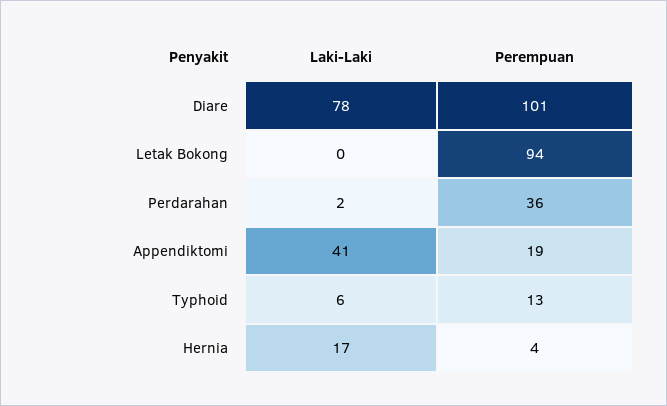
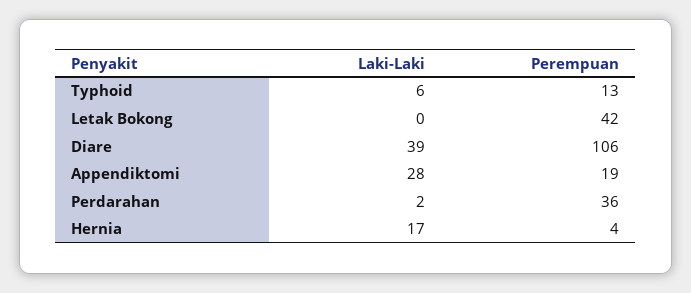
  {
    "Laki-Laki": {
-     "Diare": 78,
+     "Diare": 39,
      "Letak Bokong": 0,
      "Perdarahan": 2,
-     "Appendiktomi": 41,
+     "Appendiktomi": 28,
      "Typhoid": 6,
      "Hernia": 17
    },
    "Perempuan": {
-     "Diare": 101,
+     "Diare": 106,
-     "Letak Bokong": 94,
+     "Letak Bokong": 42,
      "Perdarahan": 36,
      "Appendiktomi": 19,
      "Typhoid": 13,
      "Hernia": 4
    }
  }

